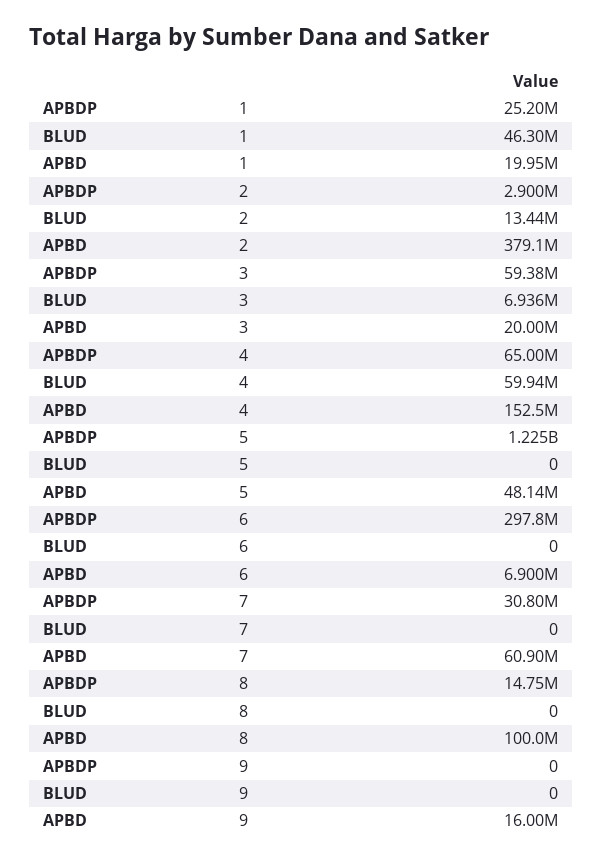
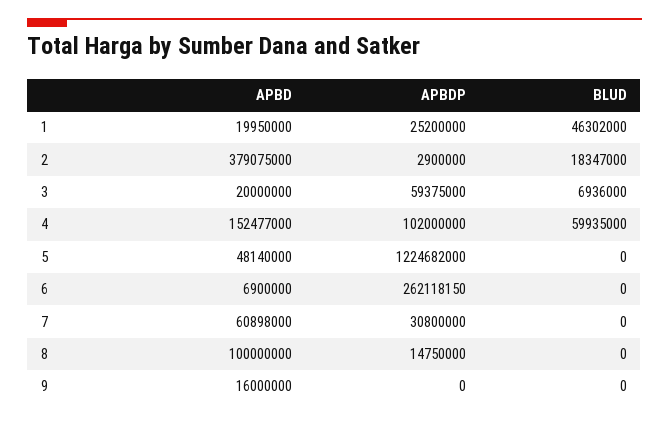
  {
    "APBDP": {
      "1": 25200000,
      "2": 2900000,
      "3": 59375000,
-     "4": 65000000,
+     "4": 102000000,
      "5": 1224682000,
-     "6": 297800000,
+     "6": 262118150,
      "7": 30800000,
      "8": 14750000,
      "9": 0
    },
    "BLUD": {
      "1": 46302000,
-     "2": 13440000,
+     "2": 18347000,
      "3": 6936000,
      "4": 59935000,
      "5": 0,
      "6": 0,
      "7": 0,
      "8": 0,
      "9": 0
    },
    "APBD": {
      "1": 19950000,
      "2": 379075000,
      "3": 20000000,
      "4": 152477000,
      "5": 48140000,
      "6": 6900000,
      "7": 60898000,
      "8": 100000000,
      "9": 16000000
    }
  }

